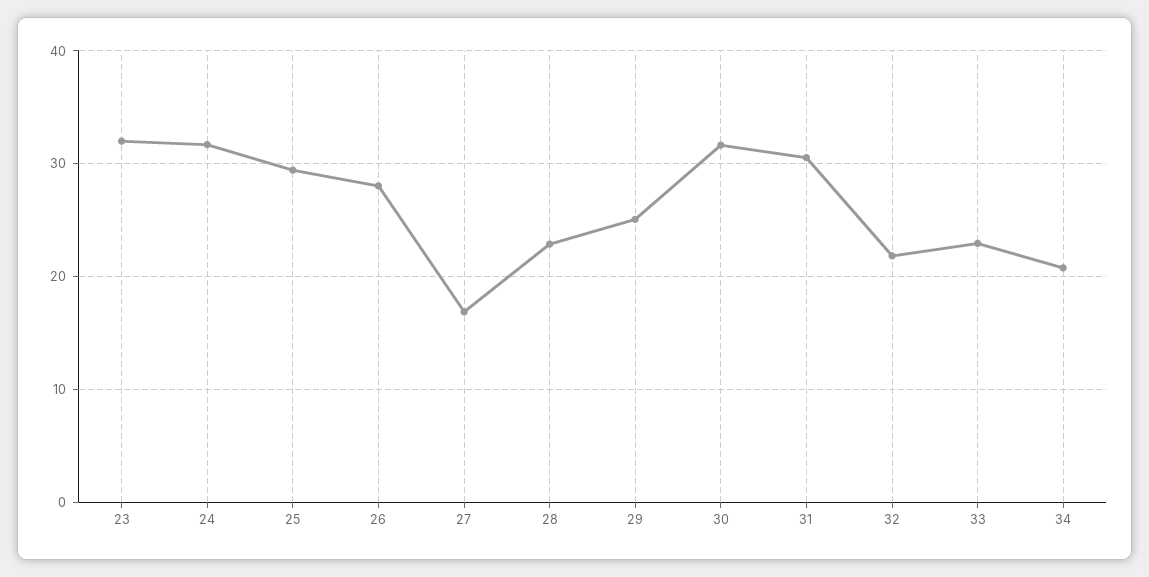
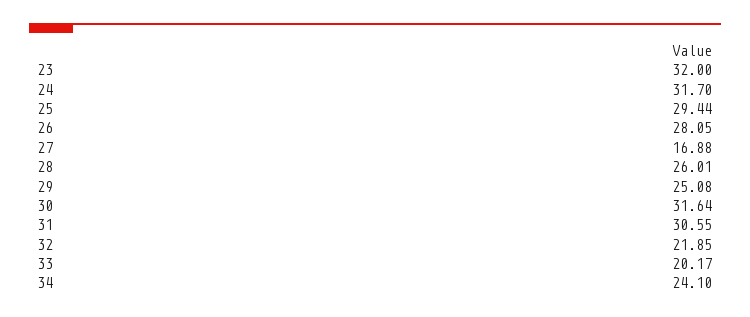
  {
    "23": 32,
    "24": 31.7,
    "25": 29.44,
    "26": 28.05,
    "27": 16.88,
-   "28": 23,
+   "28": 26.01,
    "29": 25.08,
    "30": 31.64,
    "31": 30.55,
    "32": 21.85,
-   "33": 23,
+   "33": 20.17,
-   "34": 21
+   "34": 24.1
  }

